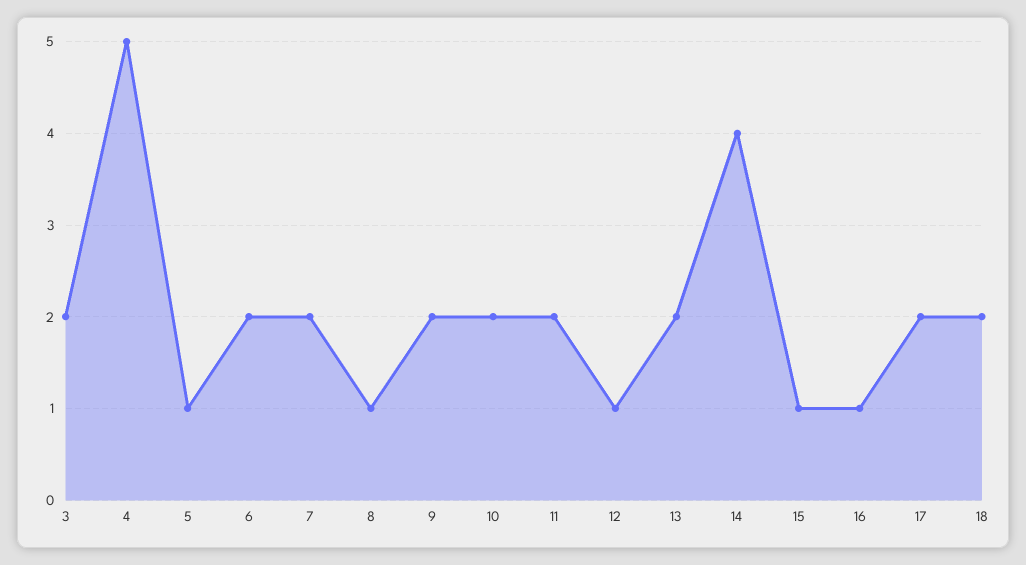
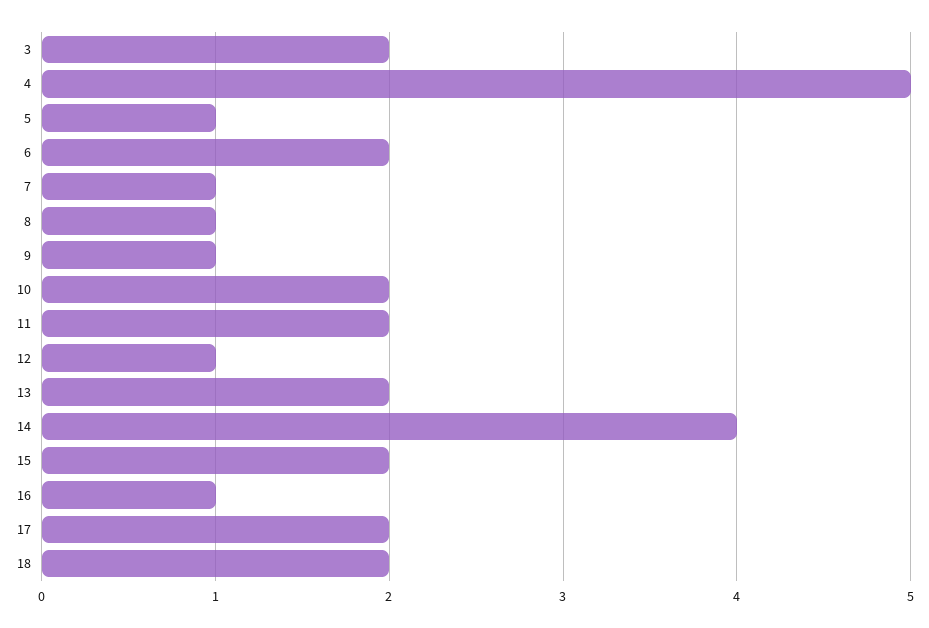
  {
    "3": 2,
    "4": 5,
    "5": 1,
    "6": 2,
-   "7": 2,
+   "7": 1,
    "8": 1,
-   "9": 2,
+   "9": 1,
    "10": 2,
    "11": 2,
    "12": 1,
    "13": 2,
    "14": 4,
-   "15": 1,
+   "15": 2,
    "16": 1,
    "17": 2,
    "18": 2
  }

